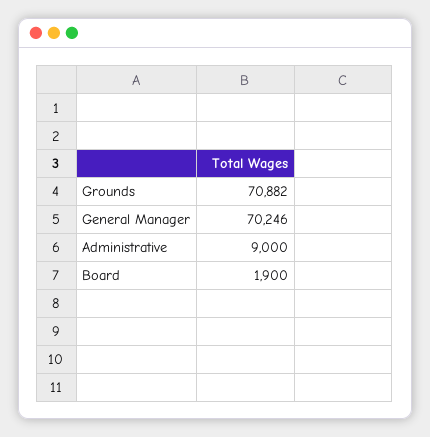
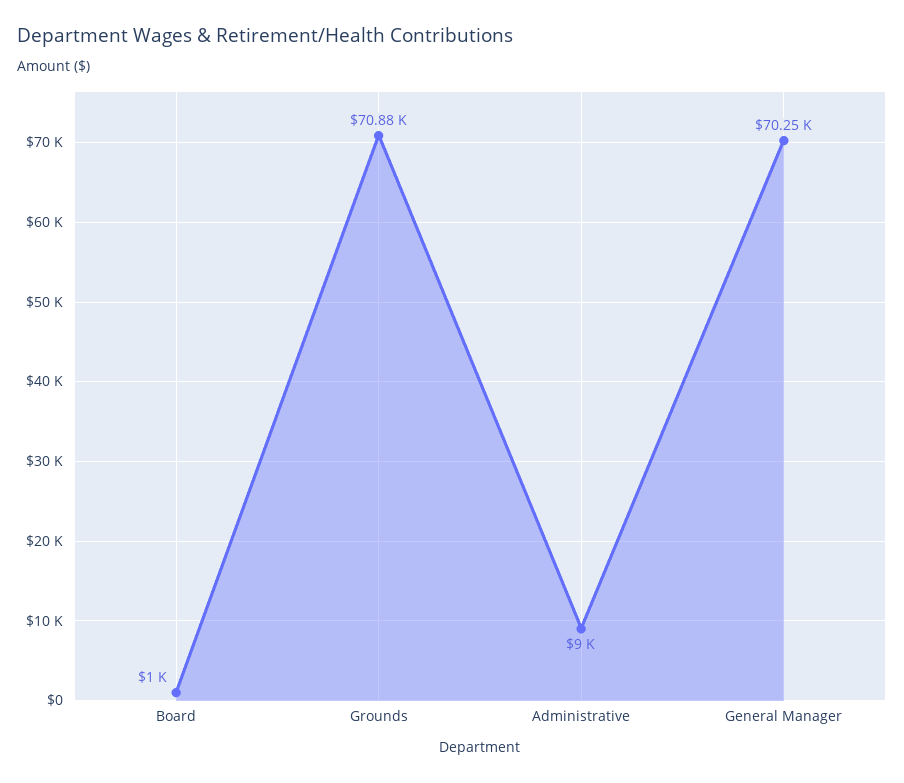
  {
    "Grounds": 70882,
    "General Manager": 70246,
    "Administrative": 9000,
-   "Board": 1900
+   "Board": 1000
  }

